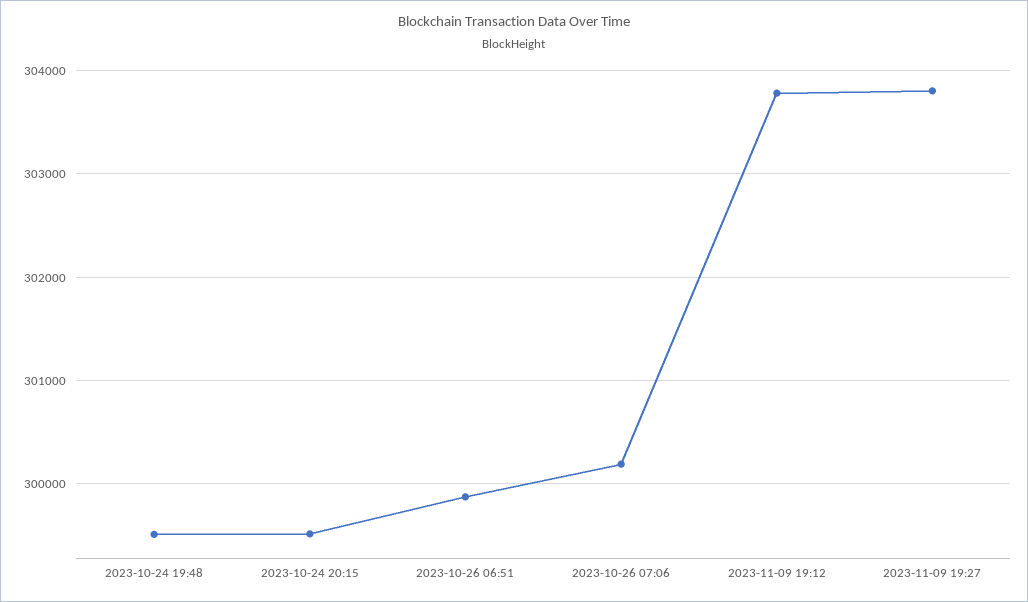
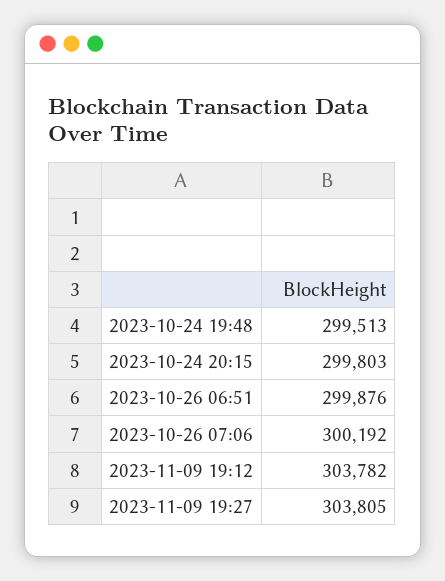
  {
    "2023-10-24 19:48": 299513,
-   "2023-10-24 20:15": 299500,
+   "2023-10-24 20:15": 299803,
    "2023-10-26 06:51": 299876,
    "2023-10-26 07:06": 300192,
    "2023-11-09 19:12": 303782,
    "2023-11-09 19:27": 303805
  }

